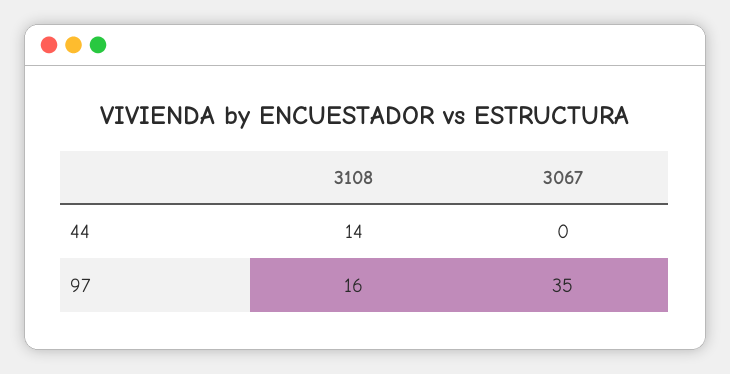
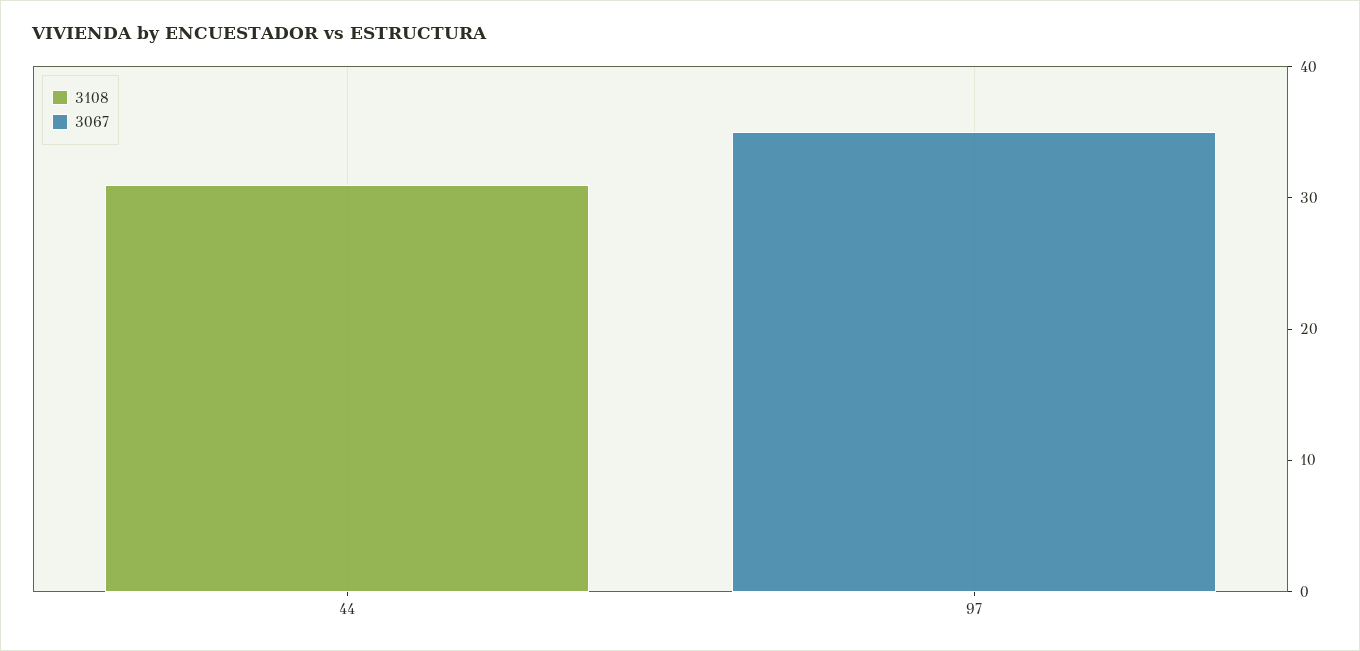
  {
    "3108": {
-     "44": 14,
+     "44": 31,
-     "97": 16
+     "97": 0
    },
    "3067": {
      "44": 0,
      "97": 35
    }
  }

